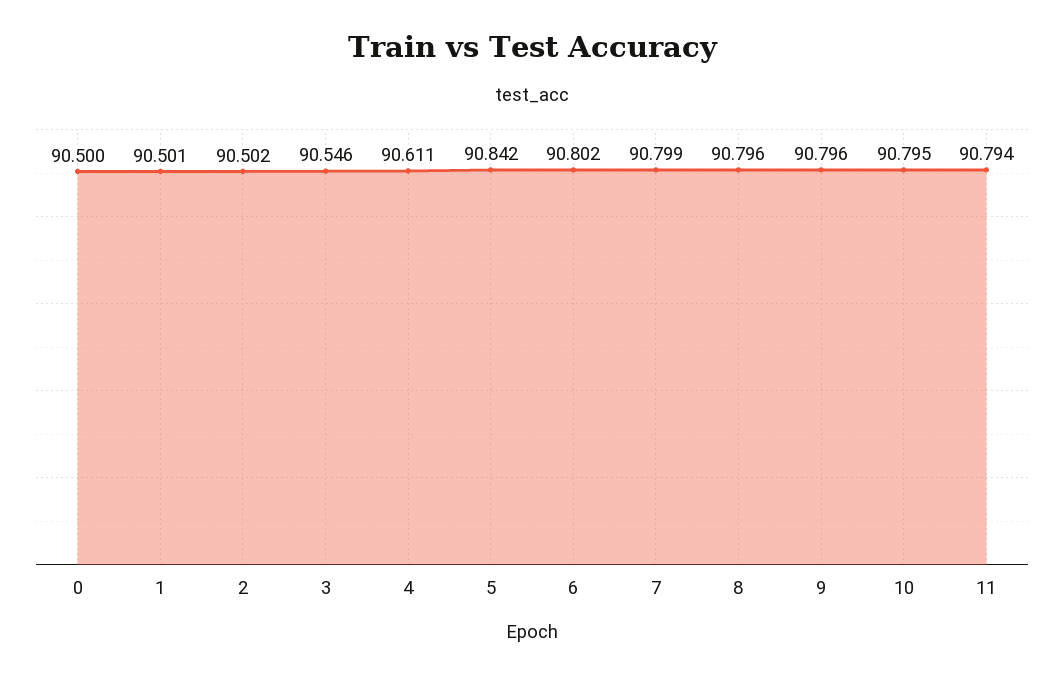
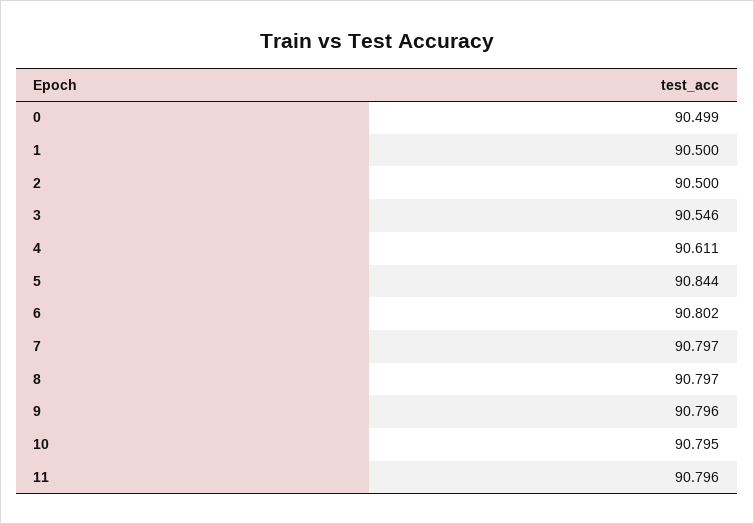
  {
-   "0": 90.5,
+   "0": 90.499,
-   "1": 90.501,
+   "1": 90.5,
-   "2": 90.502,
+   "2": 90.5,
    "3": 90.546,
    "4": 90.611,
-   "5": 90.842,
+   "5": 90.844,
    "6": 90.802,
-   "7": 90.799,
+   "7": 90.797,
-   "8": 90.796,
+   "8": 90.797,
    "9": 90.796,
    "10": 90.795,
-   "11": 90.794
+   "11": 90.796
  }

